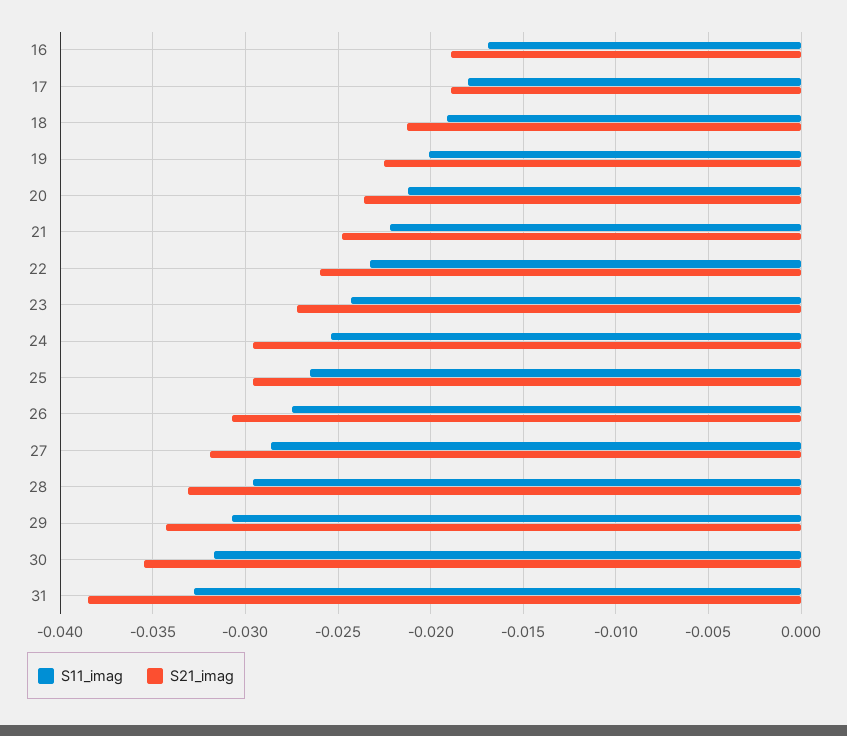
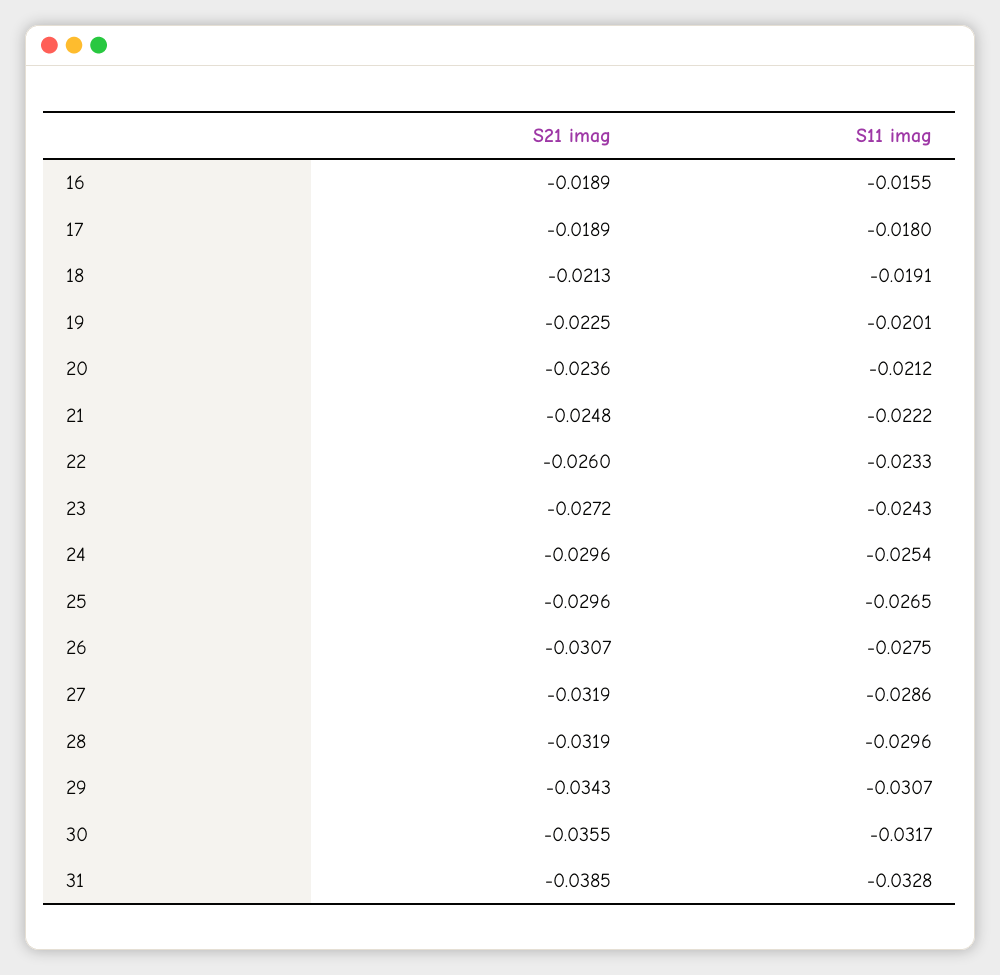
  {
    "S11_imag": {
-     "16": -0.017,
+     "16": -0.0155,
      "17": -0.018,
      "18": -0.0191,
      "19": -0.0201,
      "20": -0.0212,
      "21": -0.0222,
      "22": -0.0233,
      "23": -0.0243,
      "24": -0.0254,
      "25": -0.0265,
      "26": -0.0275,
      "27": -0.0286,
      "28": -0.0296,
      "29": -0.0307,
      "30": -0.0317,
      "31": -0.0328
    },
    "S21_imag": {
      "16": -0.0189,
      "17": -0.0189,
      "18": -0.0213,
      "19": -0.0225,
      "20": -0.0236,
      "21": -0.0248,
      "22": -0.026,
      "23": -0.0272,
      "24": -0.0296,
      "25": -0.0296,
      "26": -0.0307,
      "27": -0.0319,
-     "28": -0.033,
+     "28": -0.0319,
      "29": -0.0343,
      "30": -0.0355,
      "31": -0.0385
    }
  }

